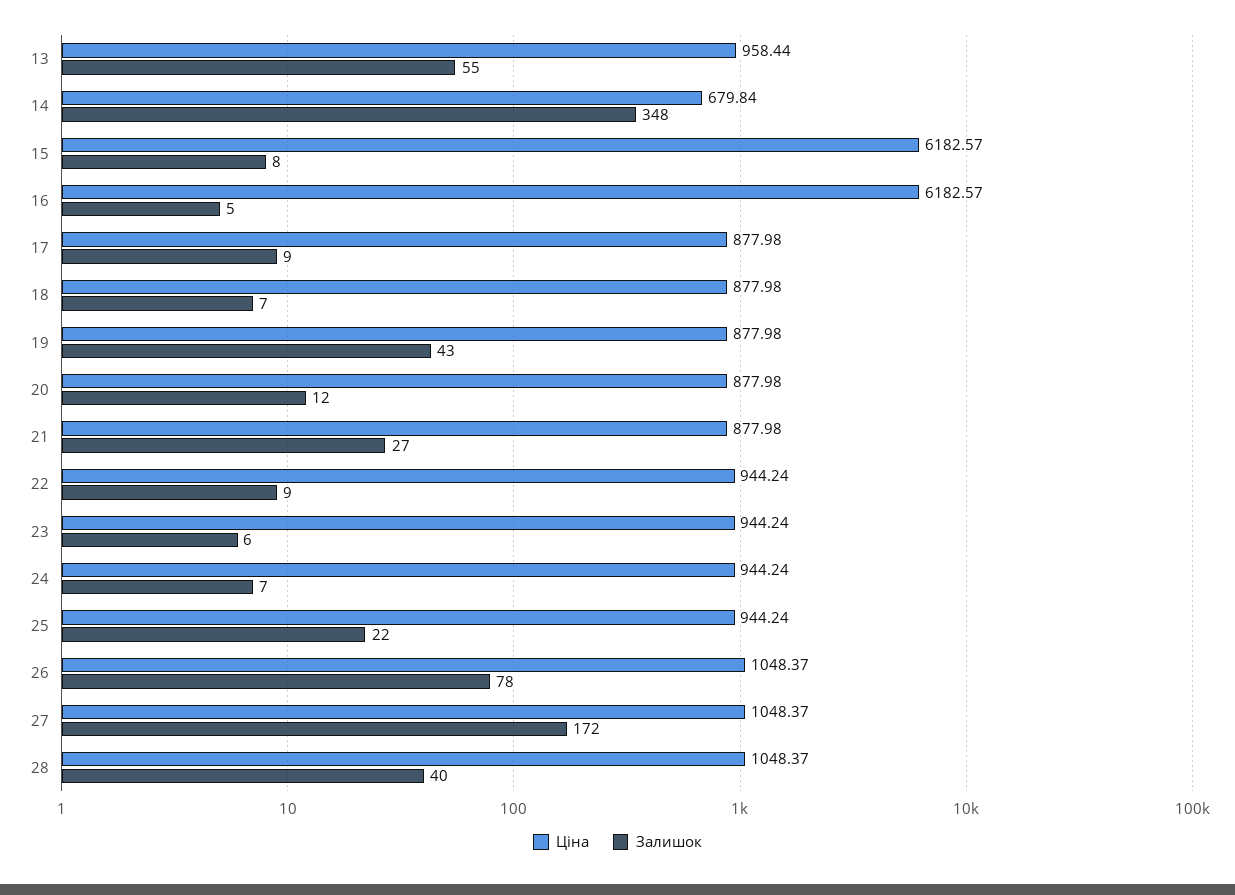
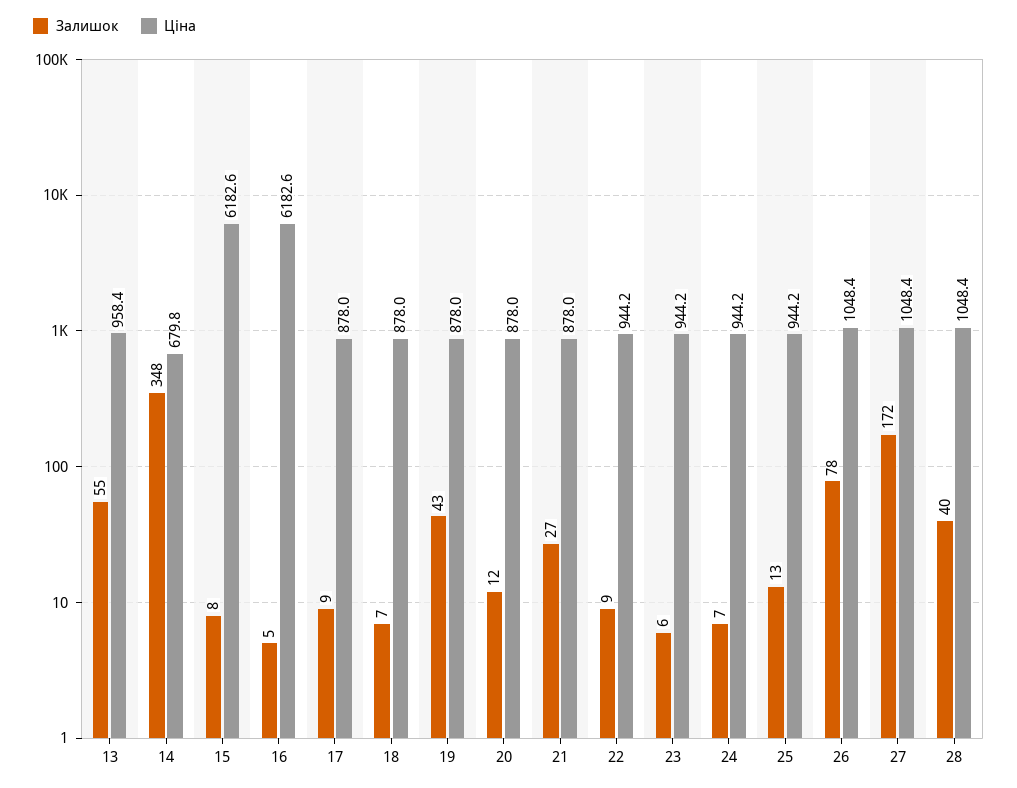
  {
    "Ціна": {
      "13": 958.44,
      "14": 679.84,
      "15": 6182.57,
      "16": 6182.57,
      "17": 877.98,
      "18": 877.98,
      "19": 877.98,
      "20": 877.98,
      "21": 877.98,
      "22": 944.24,
      "23": 944.24,
      "24": 944.24,
      "25": 944.24,
      "26": 1048.37,
      "27": 1048.37,
      "28": 1048.37
    },
    "Залишок": {
      "13": 55,
      "14": 348,
      "15": 8,
      "16": 5,
      "17": 9,
      "18": 7,
      "19": 43,
      "20": 12,
      "21": 27,
      "22": 9,
      "23": 6,
      "24": 7,
-     "25": 22,
+     "25": 13,
      "26": 78,
      "27": 172,
      "28": 40
    }
  }

